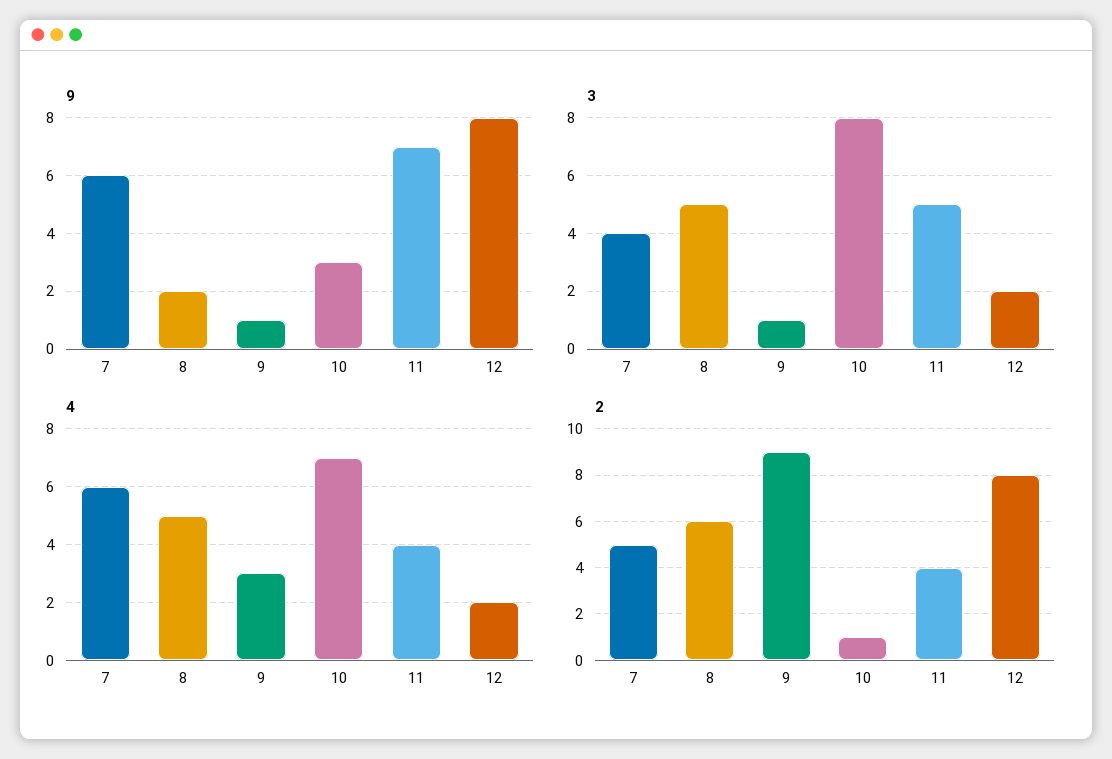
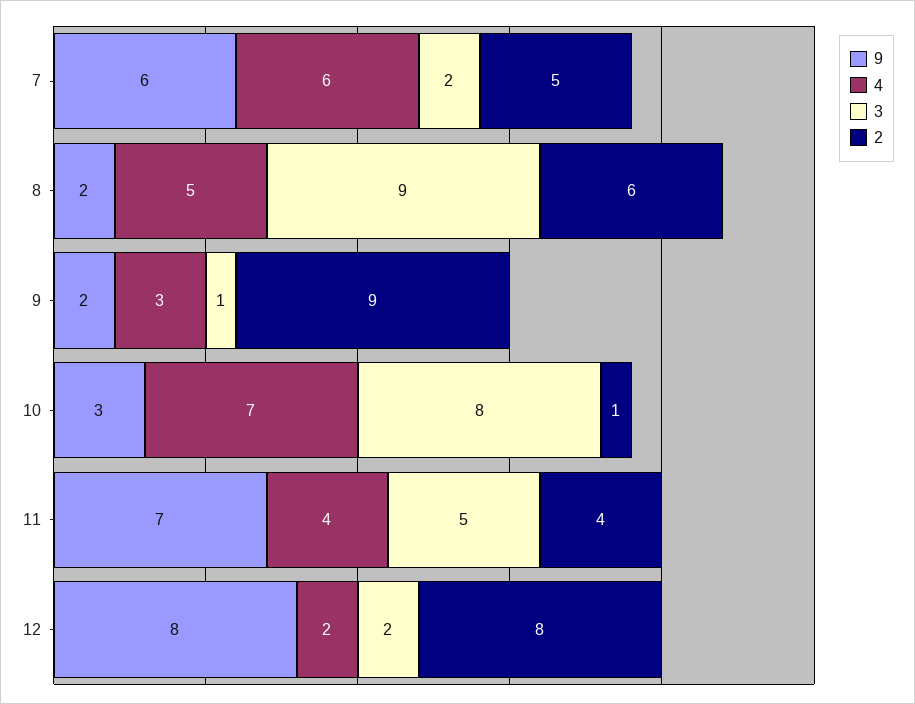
  {
    "9": {
      "7": 6,
      "8": 2,
-     "9": 1,
+     "9": 2,
      "10": 3,
      "11": 7,
      "12": 8
    },
    "3": {
-     "7": 4,
+     "7": 2,
-     "8": 5,
+     "8": 9,
      "9": 1,
      "10": 8,
      "11": 5,
      "12": 2
    },
    "4": {
      "7": 6,
      "8": 5,
      "9": 3,
      "10": 7,
      "11": 4,
      "12": 2
    },
    "2": {
      "7": 5,
      "8": 6,
      "9": 9,
      "10": 1,
      "11": 4,
      "12": 8
    }
  }

